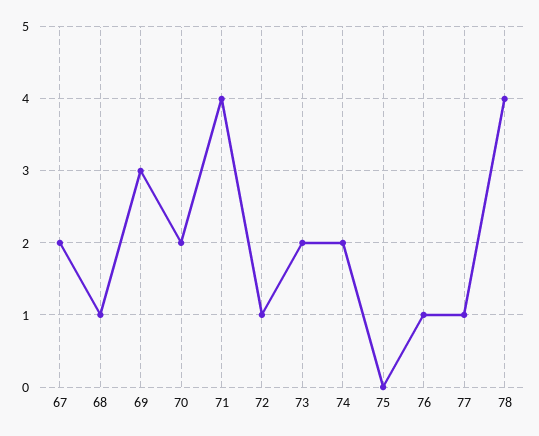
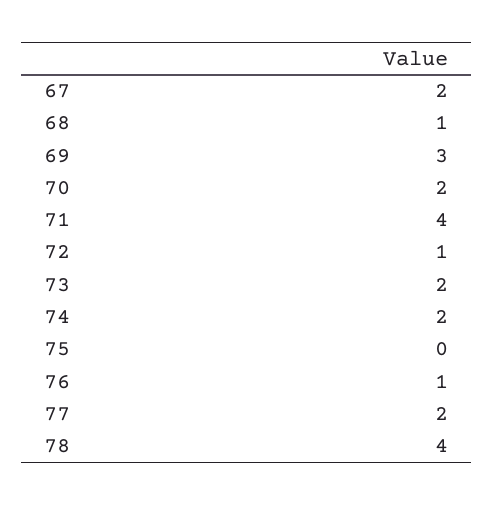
  {
    "67": 2,
    "68": 1,
    "69": 3,
    "70": 2,
    "71": 4,
    "72": 1,
    "73": 2,
    "74": 2,
    "75": 0,
    "76": 1,
-   "77": 1,
+   "77": 2,
    "78": 4
  }

